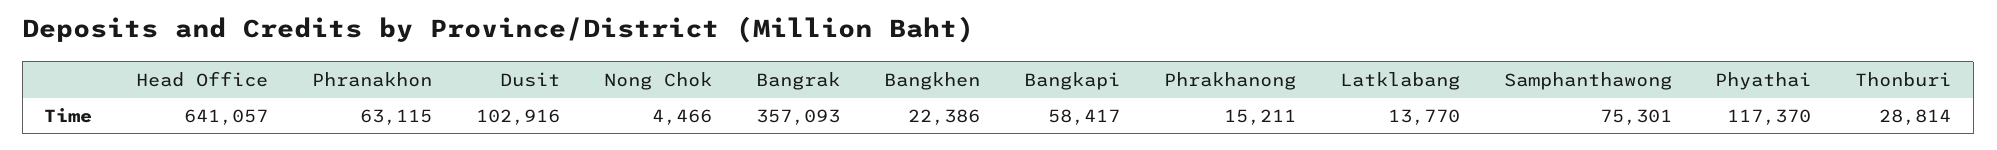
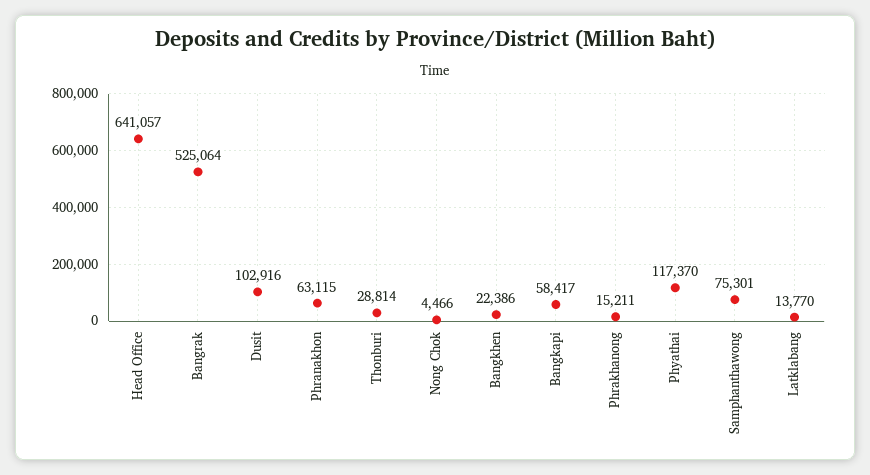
  {
    "Head Office": 641057,
    "Phranakhon": 63115,
    "Dusit": 102916,
    "Nong Chok": 4466,
-   "Bangrak": 357093,
+   "Bangrak": 525064,
    "Bangkhen": 22386,
    "Bangkapi": 58417,
    "Phrakhanong": 15211,
    "Latklabang": 13770,
    "Samphanthawong": 75301,
    "Phyathai": 117370,
    "Thonburi": 28814
  }

